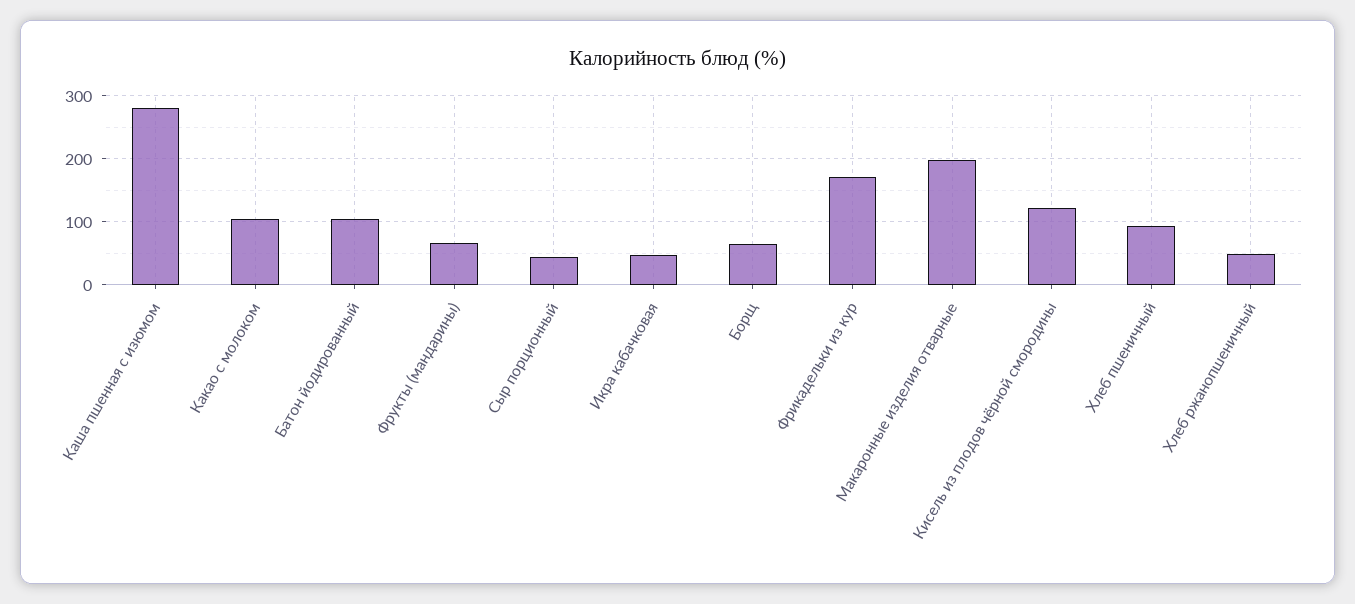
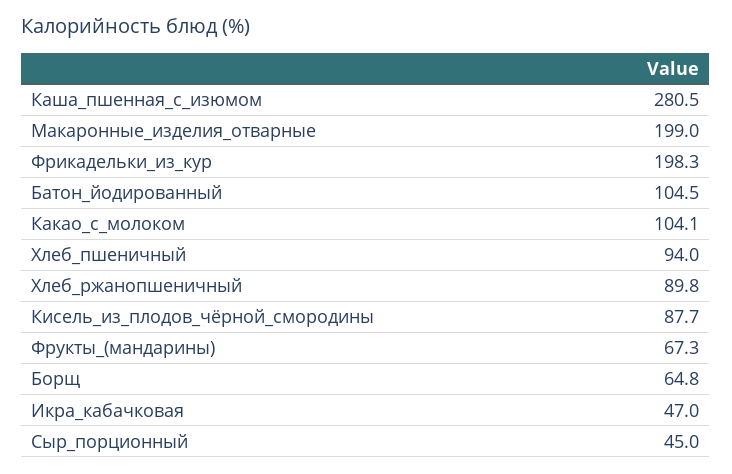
  {
    "Каша пшенная с изюмом": 280.5,
    "Какао с молоком": 104.1,
    "Батон йодированный": 104.5,
    "Фрукты (мандарины)": 67.3,
    "Сыр порционный": 45,
    "Икра кабачковая": 47,
    "Борщ": 64.8,
-   "Фрикадельки из кур": 170,
+   "Фрикадельки из кур": 198.3,
    "Макаронные изделия отварные": 199,
-   "Кисель из плодов чёрной смородины": 120,
+   "Кисель из плодов чёрной смородины": 87.7,
    "Хлеб пшеничный": 94,
-   "Хлеб ржанопшеничный": 50
+   "Хлеб ржанопшеничный": 89.8
  }

